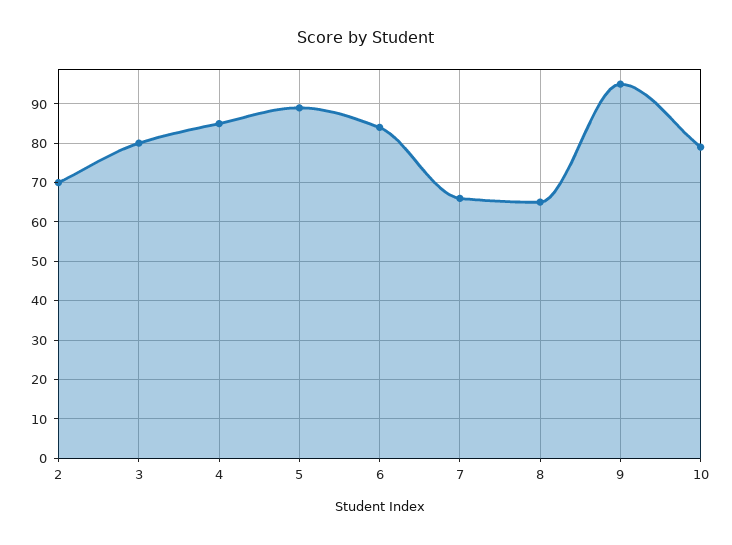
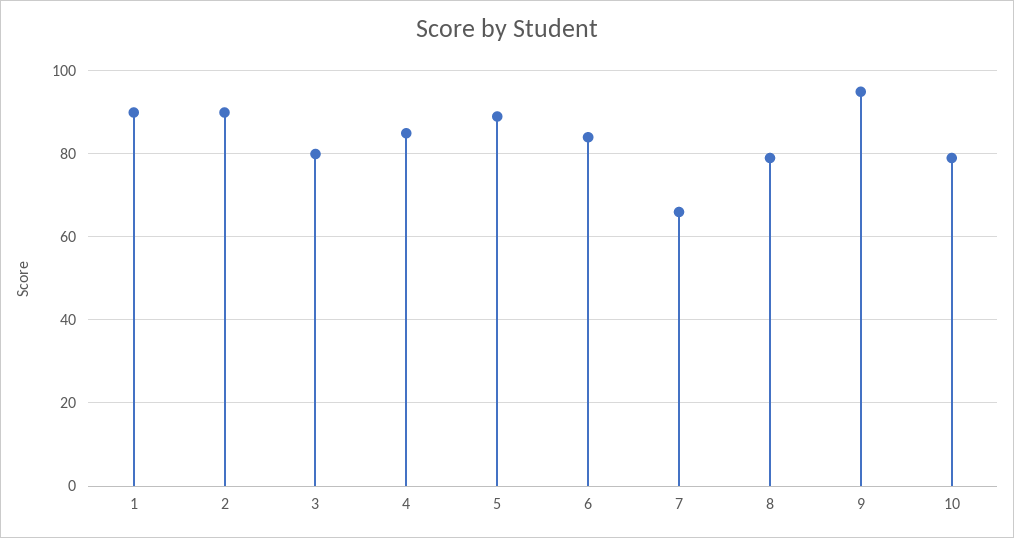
  {
-   "2": 70,
+   "2": 90,
    "3": 80,
    "4": 85,
    "5": 90,
    "6": 85,
    "7": 65,
-   "8": 65,
+   "8": 80,
    "9": 95,
-   "10": 80
+   "10": 80,
+   "1": 90
  }

